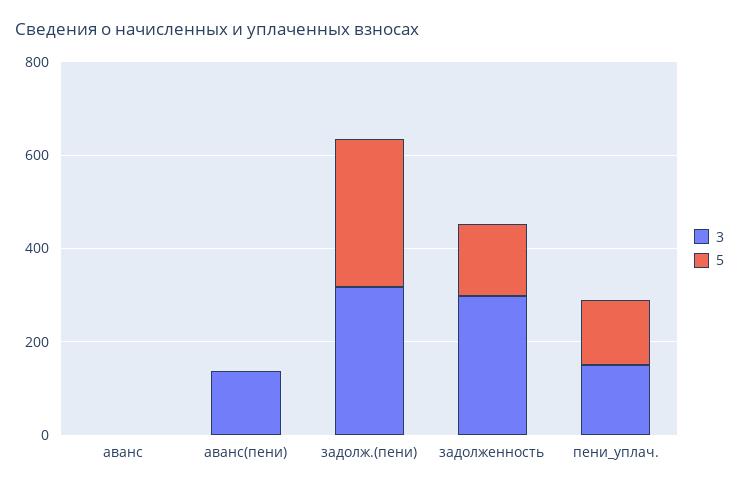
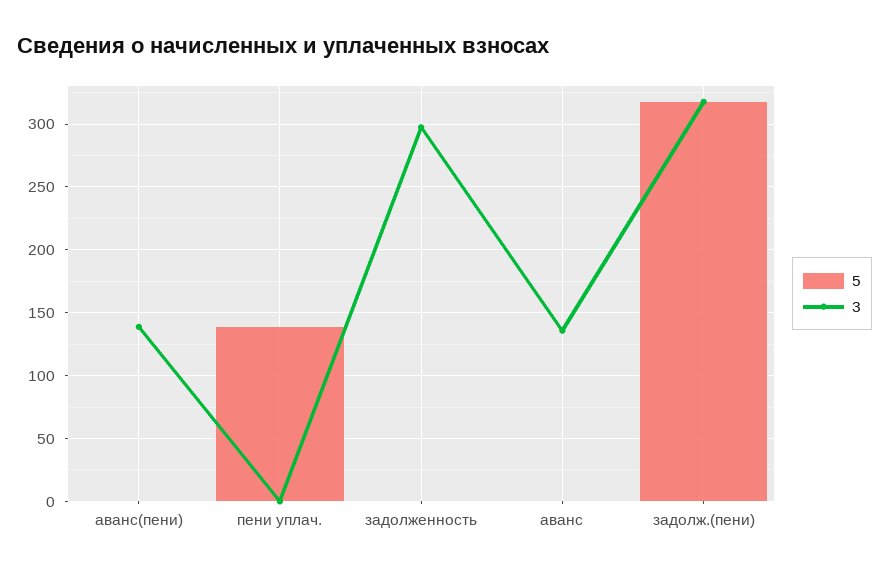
  {
    "3": {
-     "аванс": 0,
+     "аванс": 135,
      "аванс(пени)": 140,
      "задолж.(пени)": 320,
      "задолженность": 295,
-     "пени_уплач.": 150
+     "пени_уплач.": 0
    },
    "5": {
      "аванс": 0,
      "аванс(пени)": 0,
      "задолж.(пени)": 315,
-     "задолженность": 150,
+     "задолженность": 0,
      "пени_уплач.": 140
    }
  }

